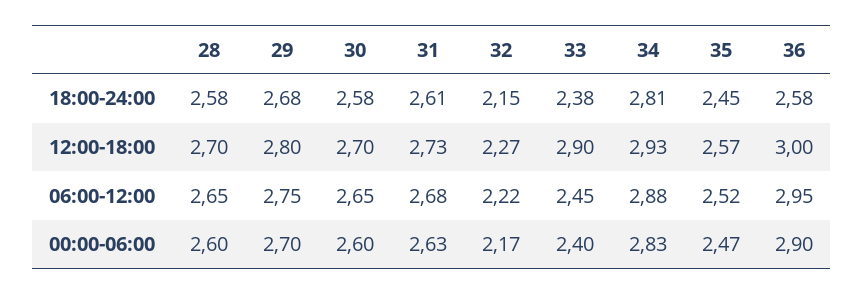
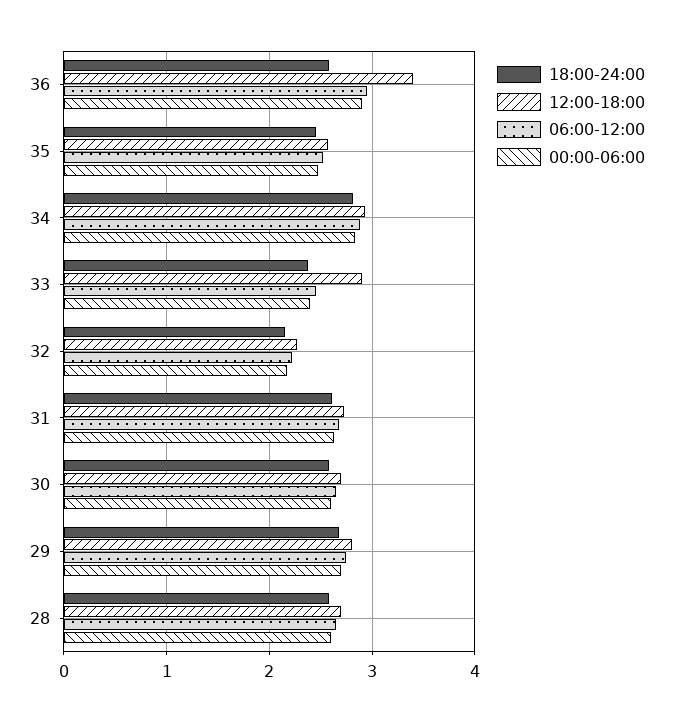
  {
    "18:00-24:00": {
      "28": 2.58,
      "29": 2.68,
      "30": 2.58,
      "31": 2.61,
      "32": 2.15,
      "33": 2.38,
      "34": 2.81,
      "35": 2.45,
      "36": 2.58
    },
    "12:00-18:00": {
      "28": 2.7,
      "29": 2.8,
      "30": 2.7,
      "31": 2.73,
      "32": 2.27,
      "33": 2.9,
      "34": 2.93,
      "35": 2.57,
-     "36": 3
+     "36": 3.4
    },
    "06:00-12:00": {
      "28": 2.65,
      "29": 2.75,
      "30": 2.65,
      "31": 2.68,
      "32": 2.22,
      "33": 2.45,
      "34": 2.88,
      "35": 2.52,
      "36": 2.95
    },
    "00:00-06:00": {
      "28": 2.6,
      "29": 2.7,
      "30": 2.6,
      "31": 2.63,
      "32": 2.17,
      "33": 2.4,
      "34": 2.83,
      "35": 2.47,
      "36": 2.9
    }
  }

